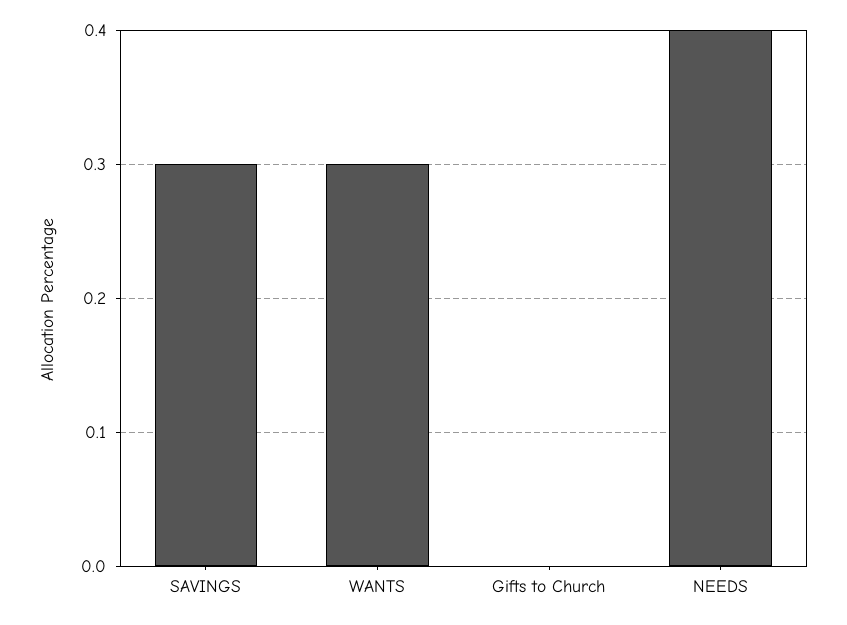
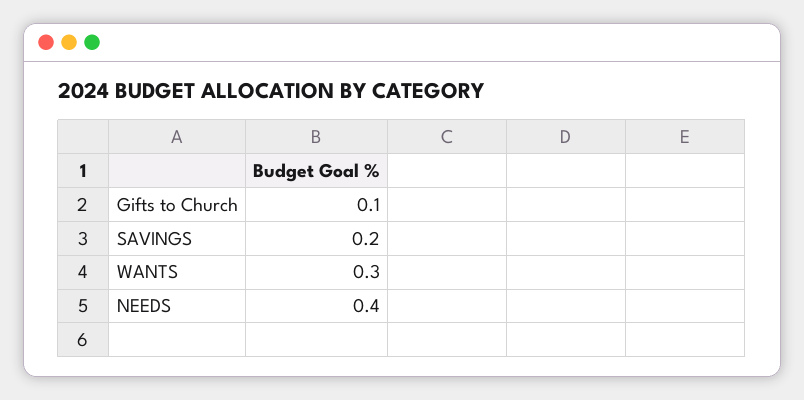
  {
-   "SAVINGS": 0.3,
+   "SAVINGS": 0.2,
    "WANTS": 0.3,
-   "Gifts to Church": 0,
+   "Gifts to Church": 0.1,
    "NEEDS": 0.4
  }

